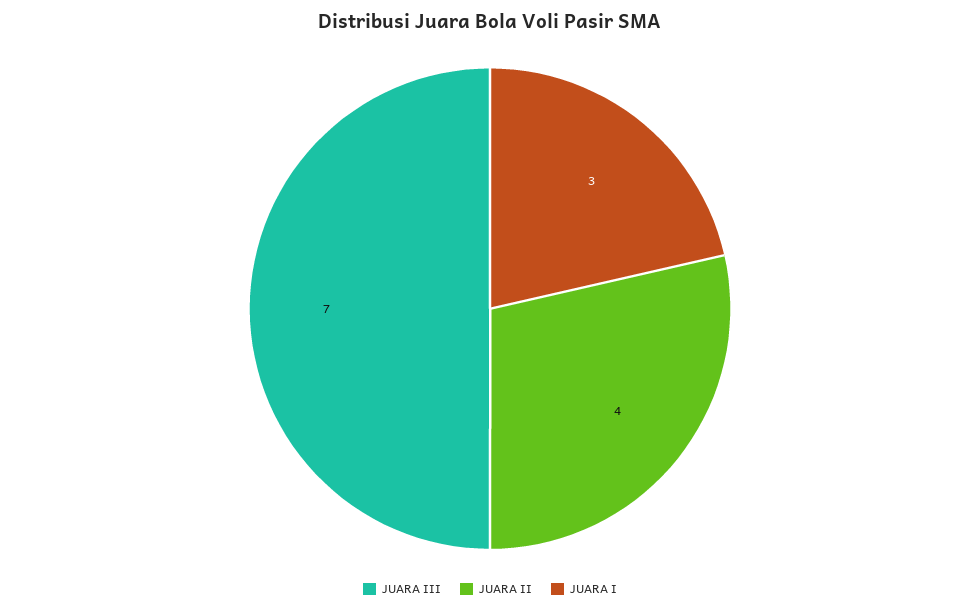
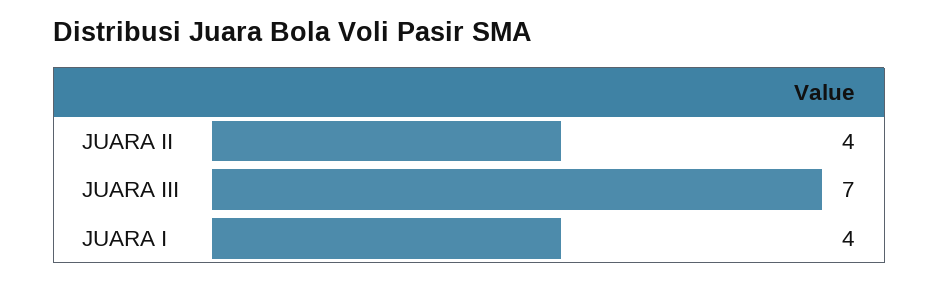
  {
    "JUARA III": 7,
    "JUARA II": 4,
-   "JUARA I": 3
+   "JUARA I": 4
  }

